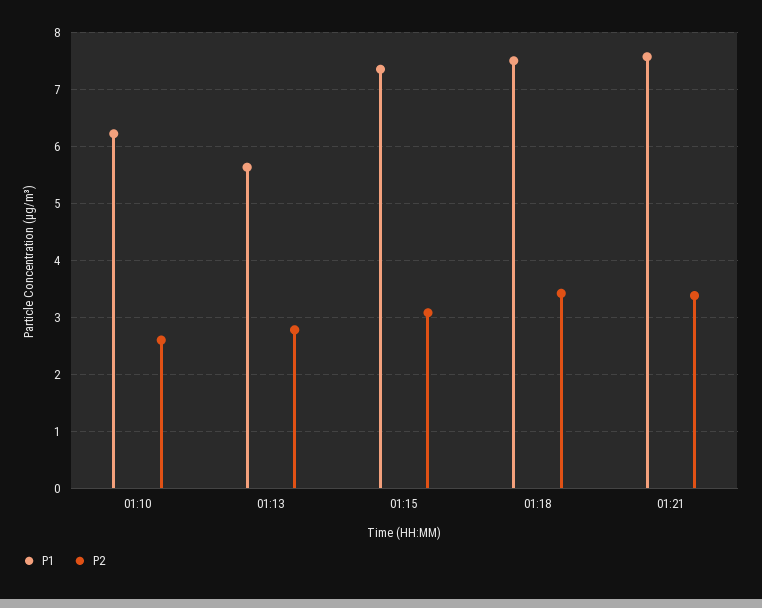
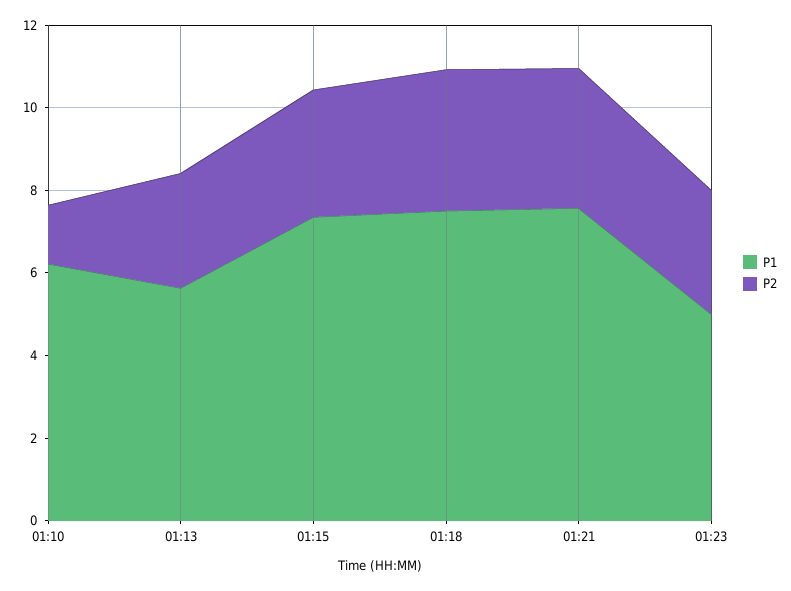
  {
    "P1": {
      "01:10": 6.2,
      "01:13": 5.6,
      "01:15": 7.4,
      "01:18": 7.6,
-     "01:21": 7.6
+     "01:21": 7.6,
+     "01:23": 5
    },
    "P2": {
-     "01:10": 2.6,
+     "01:10": 1.5,
      "01:13": 2.8,
      "01:15": 3,
      "01:18": 3.4,
-     "01:21": 3.4
+     "01:21": 3.4,
+     "01:23": 3
    }
  }

